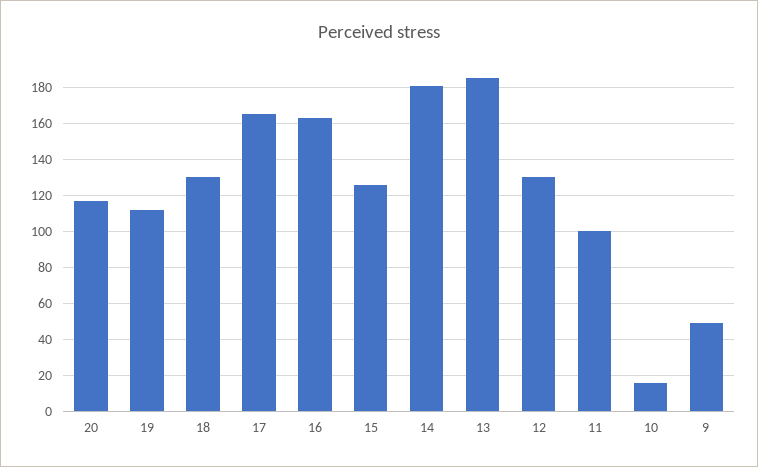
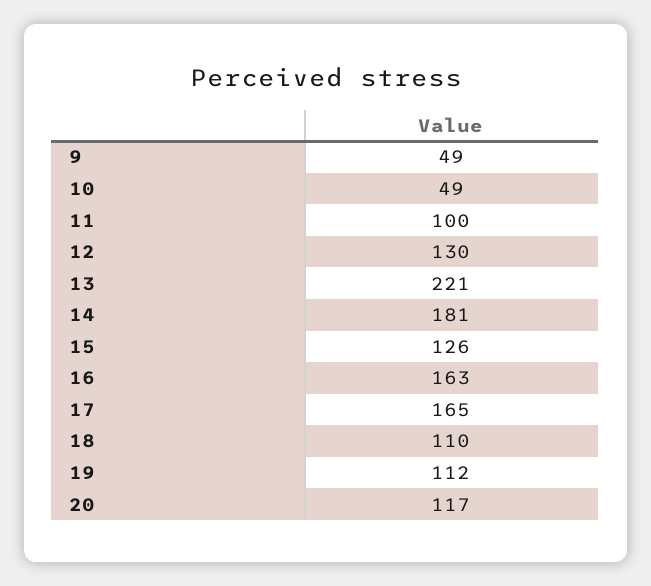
  {
    "20": 117,
    "19": 112,
-   "18": 130,
+   "18": 110,
    "17": 165,
    "16": 163,
    "15": 126,
    "14": 181,
-   "13": 185,
+   "13": 221,
    "12": 130,
    "11": 100,
-   "10": 15,
+   "10": 49,
    "9": 49
  }

